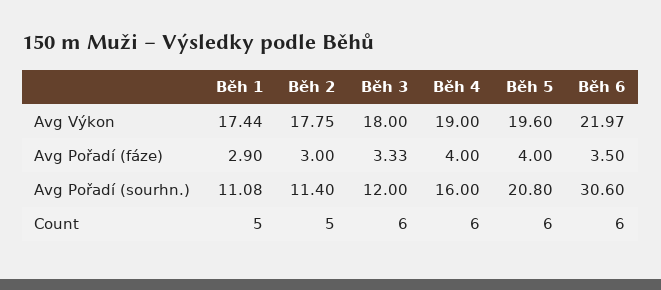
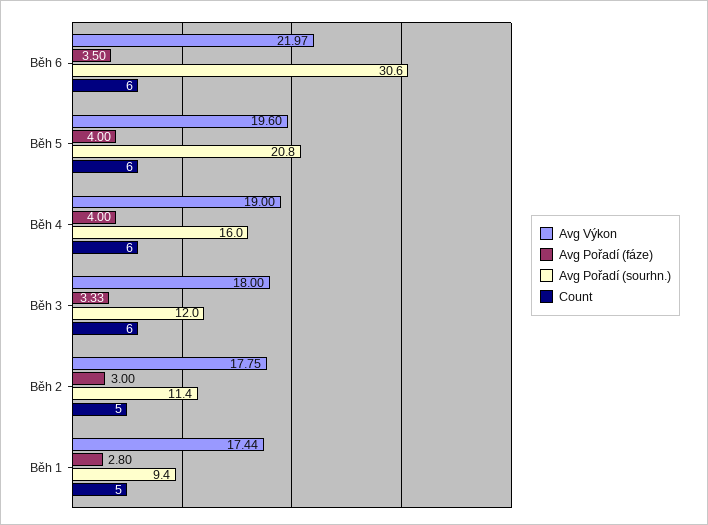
  {
    "Avg Výkon": {
      "Běh 1": 17.44,
      "Běh 2": 17.75,
      "Běh 3": 18,
      "Běh 4": 19,
      "Běh 5": 19.6,
      "Běh 6": 21.97
    },
    "Avg Pořadí (fáze)": {
-     "Běh 1": 2.9,
+     "Běh 1": 2.8,
      "Běh 2": 3,
      "Běh 3": 3.33,
      "Běh 4": 4,
      "Běh 5": 4,
      "Běh 6": 3.5
    },
    "Avg Pořadí (sourhn.)": {
-     "Běh 1": 11.08,
+     "Běh 1": 9.4,
      "Běh 2": 11.4,
      "Běh 3": 12,
      "Běh 4": 16,
      "Běh 5": 20.8,
      "Běh 6": 30.6
    },
    "Count": {
      "Běh 1": 5,
      "Běh 2": 5,
      "Běh 3": 6,
      "Běh 4": 6,
      "Běh 5": 6,
      "Běh 6": 6
    }
  }

